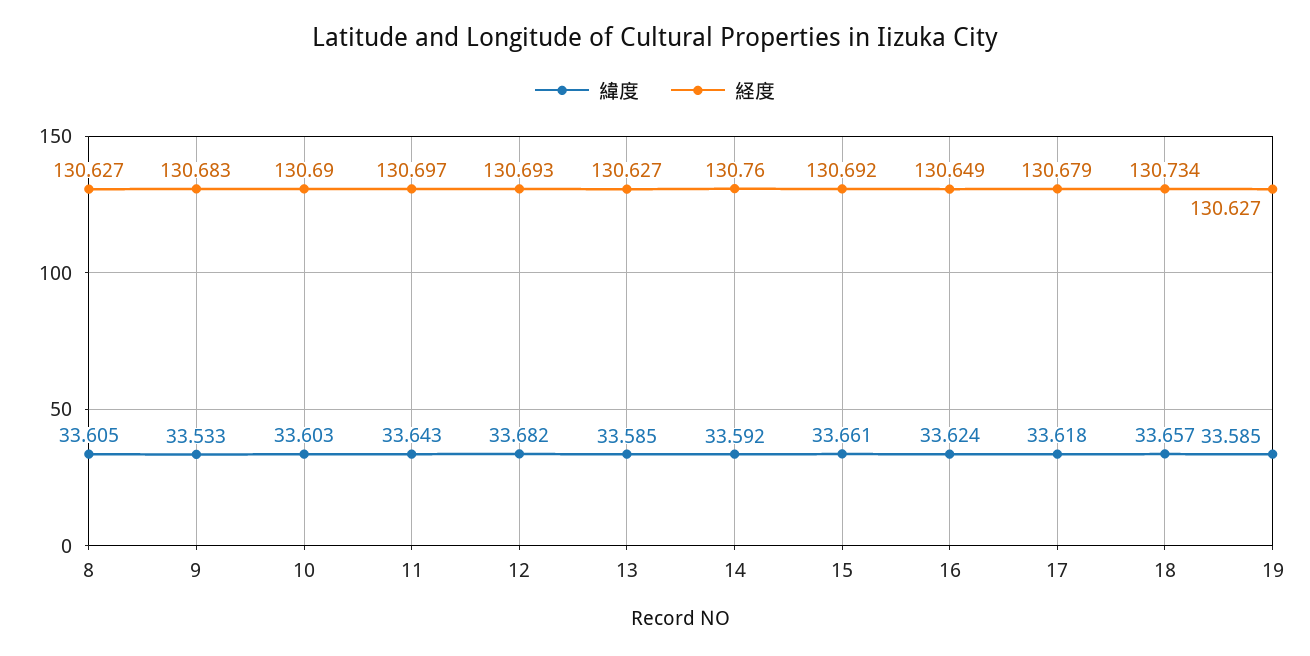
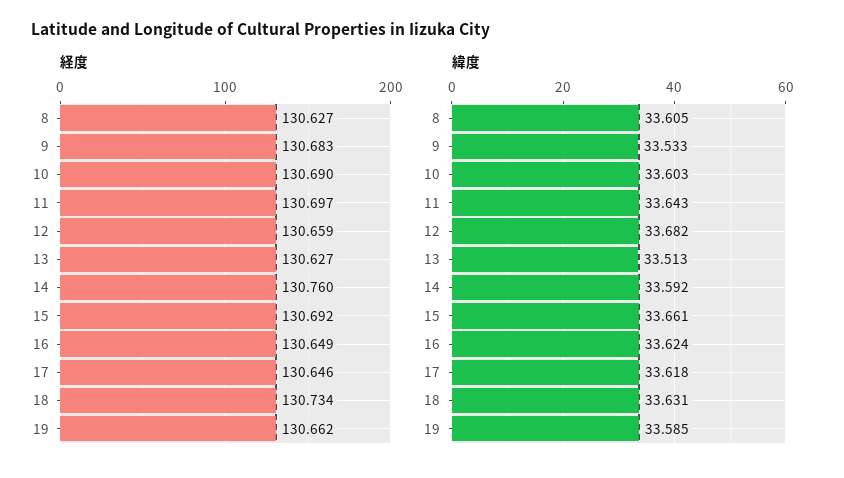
  {
    "緯度": {
      "8": 33.605,
      "9": 33.533,
      "10": 33.603,
      "11": 33.643,
      "12": 33.682,
-     "13": 33.585,
+     "13": 33.513,
      "14": 33.592,
      "15": 33.661,
      "16": 33.624,
      "17": 33.618,
-     "18": 33.657,
+     "18": 33.631,
      "19": 33.585
    },
    "経度": {
      "8": 130.627,
      "9": 130.683,
      "10": 130.69,
      "11": 130.697,
-     "12": 130.693,
+     "12": 130.659,
      "13": 130.627,
      "14": 130.76,
      "15": 130.692,
      "16": 130.649,
-     "17": 130.679,
+     "17": 130.646,
      "18": 130.734,
-     "19": 130.627
+     "19": 130.662
    }
  }

